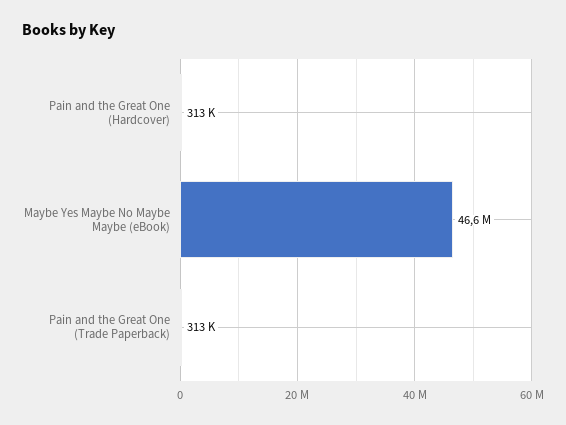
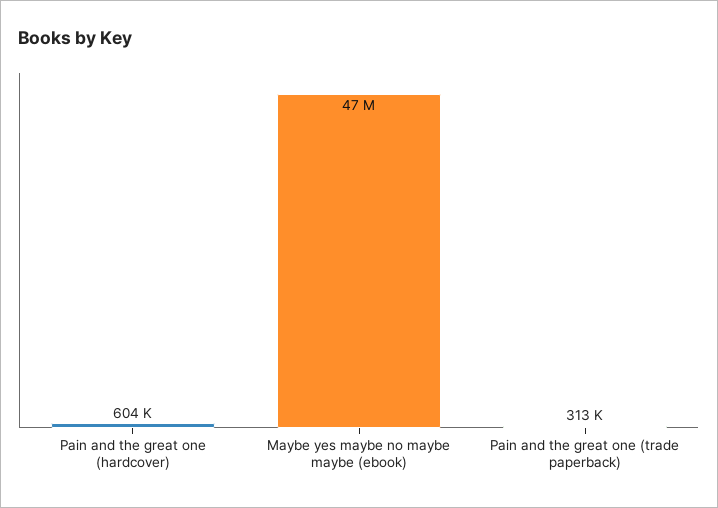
  {
-   "Pain and the Great One (Hardcover)": 313000,
+   "Pain and the Great One (Hardcover)": 604000,
    "Maybe Yes Maybe No Maybe Maybe (eBook)": 46600000,
    "Pain and the Great One (Trade Paperback)": 313000
  }

